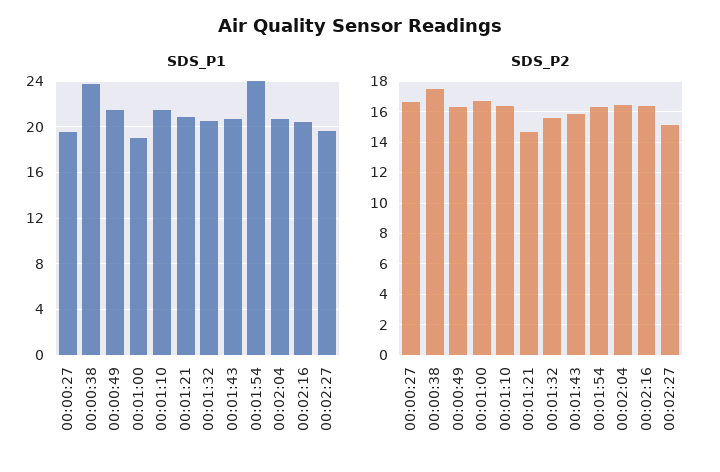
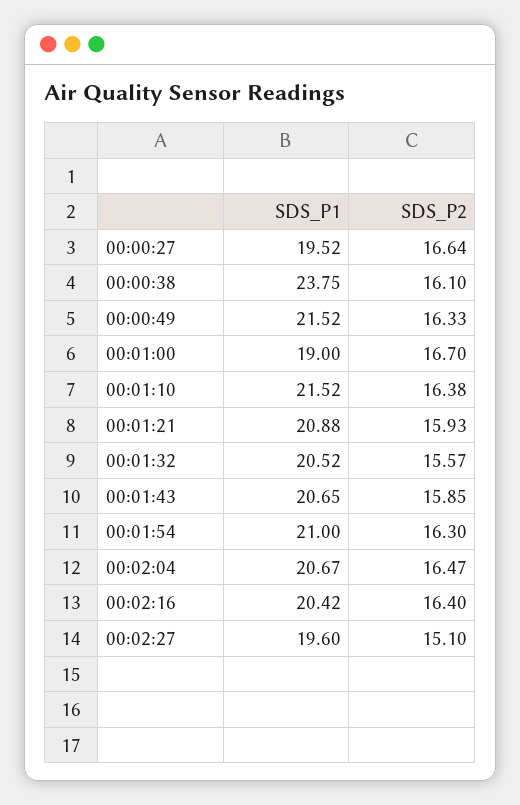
  {
    "SDS_P1": {
      "00:00:27": 19.52,
      "00:00:38": 23.75,
      "00:00:49": 21.52,
      "00:01:00": 19,
      "00:01:10": 21.52,
      "00:01:21": 20.88,
      "00:01:32": 20.52,
      "00:01:43": 20.65,
-     "00:01:54": 24,
+     "00:01:54": 21,
      "00:02:04": 20.67,
      "00:02:16": 20.42,
      "00:02:27": 19.6
    },
    "SDS_P2": {
      "00:00:27": 16.64,
-     "00:00:38": 17.5,
+     "00:00:38": 16.1,
      "00:00:49": 16.33,
      "00:01:00": 16.7,
      "00:01:10": 16.38,
-     "00:01:21": 14.5,
+     "00:01:21": 15.93,
      "00:01:32": 15.57,
      "00:01:43": 15.85,
      "00:01:54": 16.3,
      "00:02:04": 16.47,
      "00:02:16": 16.4,
      "00:02:27": 15.1
    }
  }

